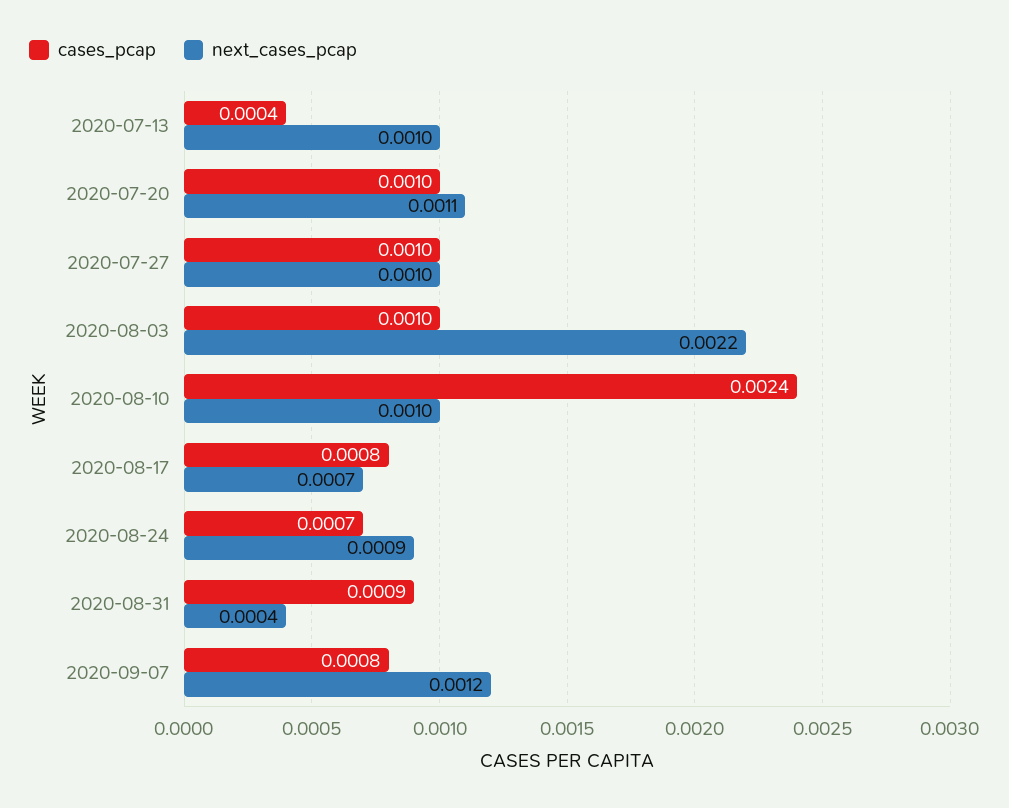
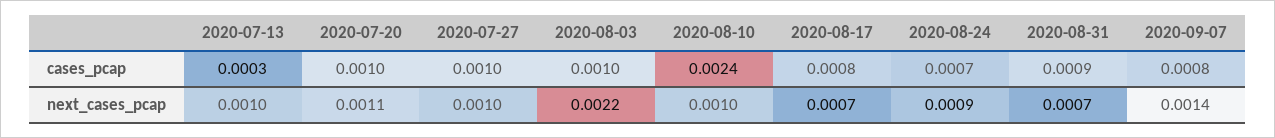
  {
    "cases_pcap": {
-     "2020-07-13": 0.0004,
+     "2020-07-13": 0.0003,
      "2020-07-20": 0.001,
      "2020-07-27": 0.001,
      "2020-08-03": 0.001,
      "2020-08-10": 0.0024,
      "2020-08-17": 0.0008,
      "2020-08-24": 0.0007,
      "2020-08-31": 0.0009,
      "2020-09-07": 0.0008
    },
    "next_cases_pcap": {
      "2020-07-13": 0.001,
      "2020-07-20": 0.0011,
      "2020-07-27": 0.001,
      "2020-08-03": 0.0022,
      "2020-08-10": 0.001,
      "2020-08-17": 0.0007,
      "2020-08-24": 0.0009,
-     "2020-08-31": 0.0004,
+     "2020-08-31": 0.0007,
-     "2020-09-07": 0.0012
+     "2020-09-07": 0.0014
    }
  }

